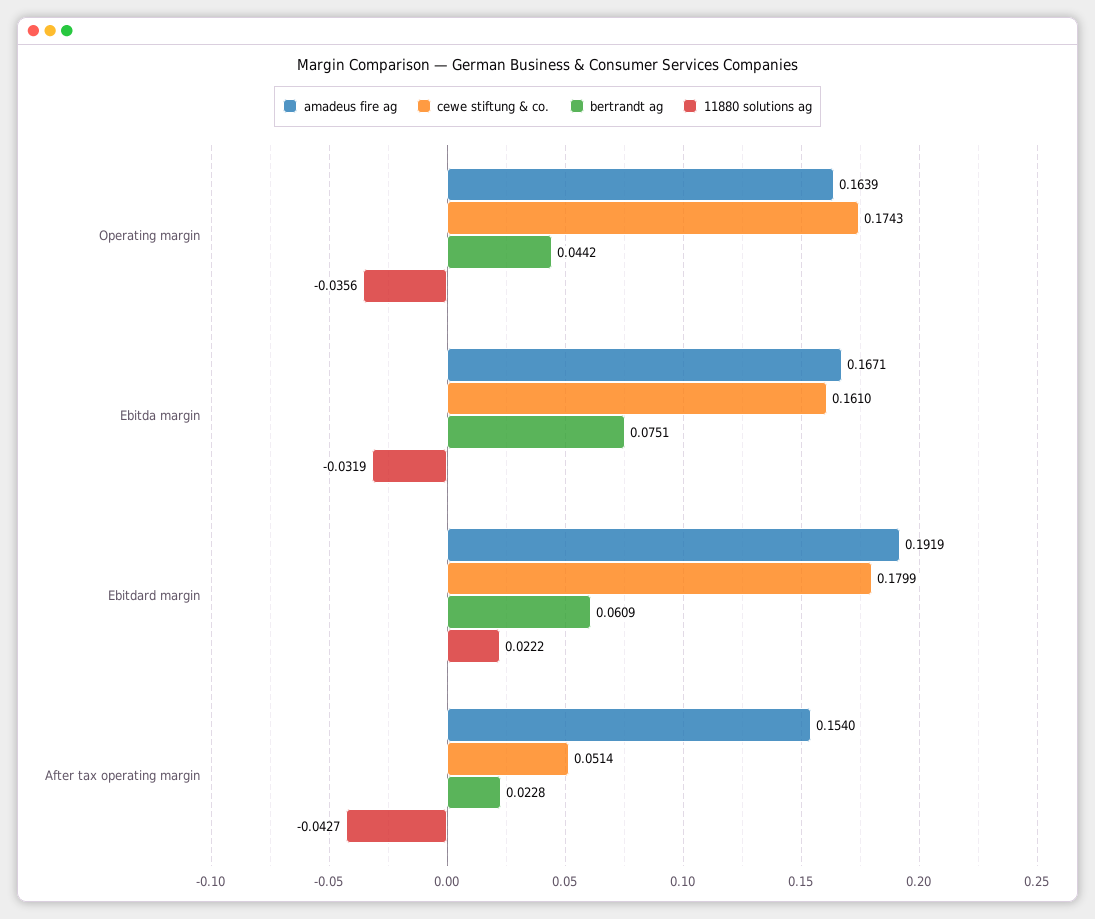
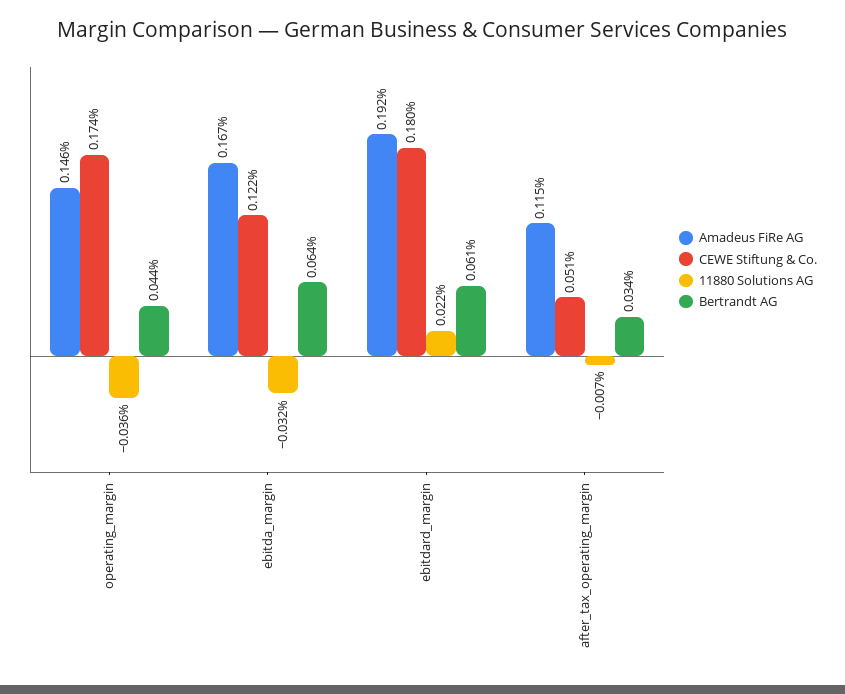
  {
    "amadeus fire ag": {
-     "Operating margin": 0.1639,
+     "Operating margin": 0.146,
      "Ebitda margin": 0.1671,
      "Ebitdard margin": 0.1919,
-     "After tax operating margin": 0.154
+     "After tax operating margin": 0.115
    },
    "cewe stiftung & co.": {
      "Operating margin": 0.1743,
-     "Ebitda margin": 0.161,
+     "Ebitda margin": 0.122,
      "Ebitdard margin": 0.1799,
      "After tax operating margin": 0.0514
    },
    "bertrandt ag": {
      "Operating margin": 0.0442,
-     "Ebitda margin": 0.0751,
+     "Ebitda margin": 0.064,
      "Ebitdard margin": 0.0609,
-     "After tax operating margin": 0.0228
+     "After tax operating margin": 0.034
    },
    "11880 solutions ag": {
      "Operating margin": -0.0356,
      "Ebitda margin": -0.0319,
      "Ebitdard margin": 0.0222,
-     "After tax operating margin": -0.0427
+     "After tax operating margin": -0.007
    }
  }

